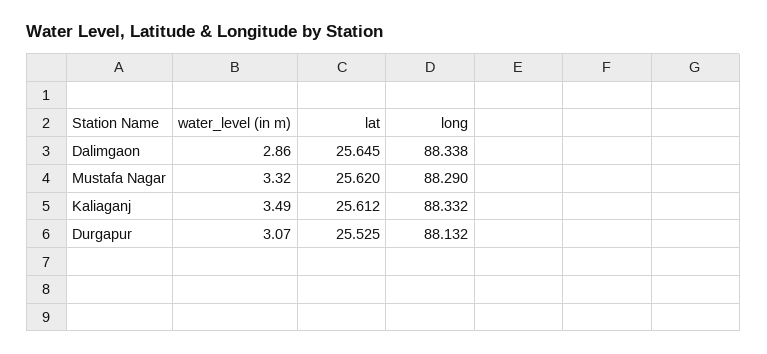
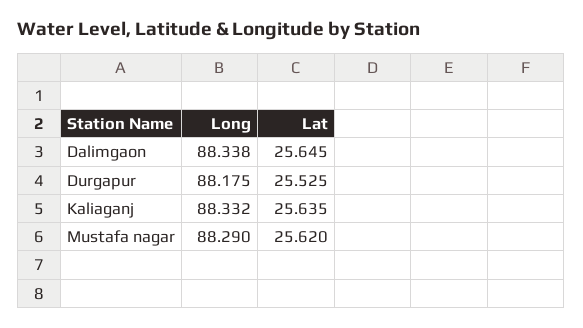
  {
-   "water_level (in m)": {
-     "Dalimgaon": 2.86,
-     "Mustafa Nagar": 3.32,
-     "Kaliaganj": 3.49,
-     "Durgapur": 3.07
-   },
    "lat": {
      "Dalimgaon": 25.645,
      "Mustafa Nagar": 25.62,
-     "Kaliaganj": 25.612,
+     "Kaliaganj": 25.635,
      "Durgapur": 25.525
    },
    "long": {
      "Dalimgaon": 88.338,
      "Mustafa Nagar": 88.29,
      "Kaliaganj": 88.332,
-     "Durgapur": 88.132
+     "Durgapur": 88.175
    }
  }

